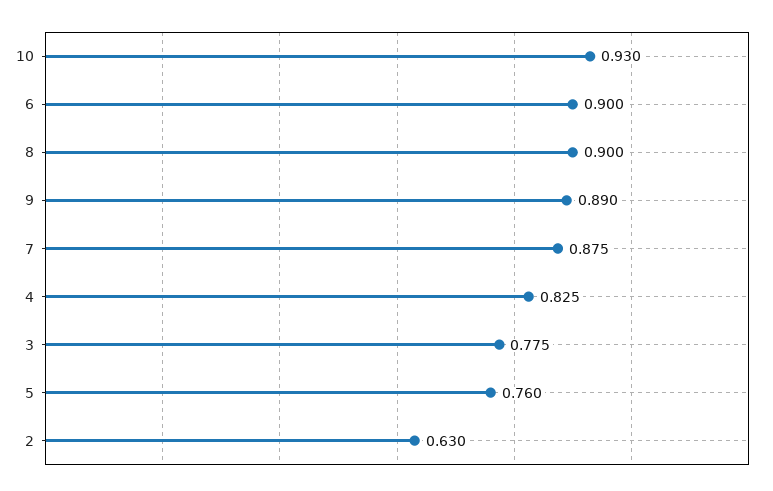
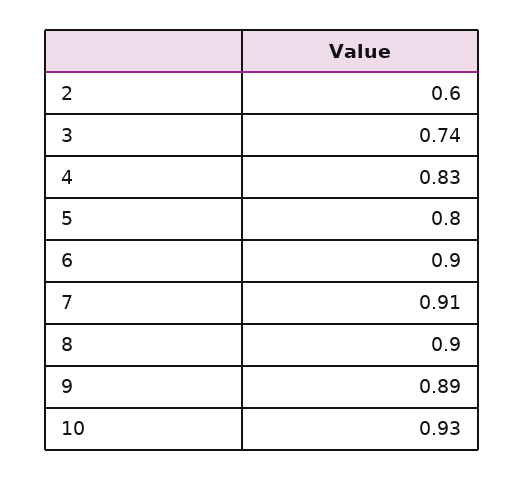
  {
    "10": 0.93,
    "6": 0.9,
    "8": 0.9,
    "9": 0.89,
-   "7": 0.875,
+   "7": 0.91,
    "4": 0.825,
-   "3": 0.775,
+   "3": 0.74,
-   "5": 0.76,
+   "5": 0.8,
-   "2": 0.63
+   "2": 0.6
  }

